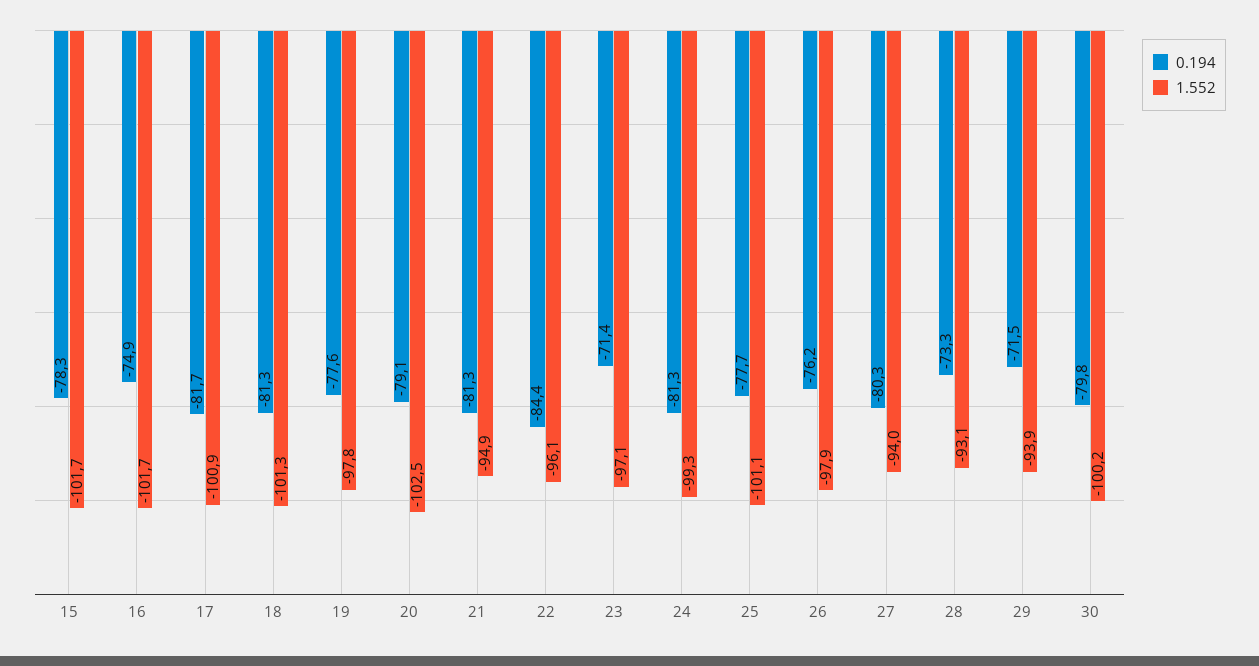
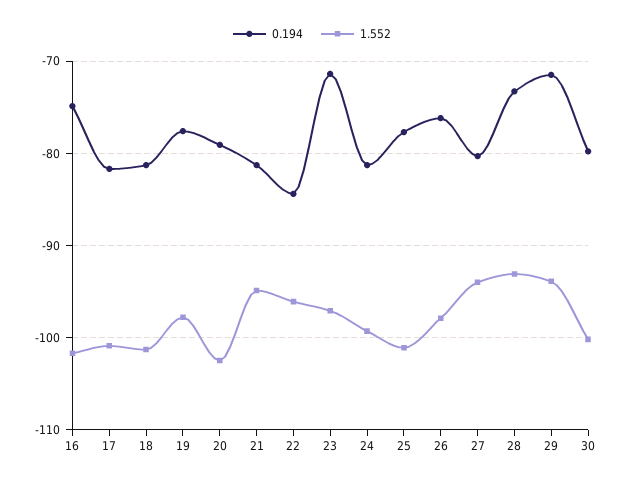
  {
    "0.194": {
-     "15": -78.3,
      "16": -74.9,
      "17": -81.7,
      "18": -81.3,
      "19": -77.6,
      "20": -79.1,
      "21": -81.3,
      "22": -84.4,
      "23": -71.4,
      "24": -81.3,
      "25": -77.7,
      "26": -76.2,
      "27": -80.3,
      "28": -73.3,
      "29": -71.5,
      "30": -79.8
    },
    "1.552": {
-     "15": -101.7,
      "16": -101.7,
      "17": -100.9,
      "18": -101.3,
      "19": -97.8,
      "20": -102.5,
      "21": -94.9,
      "22": -96.1,
      "23": -97.1,
      "24": -99.3,
      "25": -101.1,
      "26": -97.9,
      "27": -94,
      "28": -93.1,
      "29": -93.9,
      "30": -100.2
    }
  }

